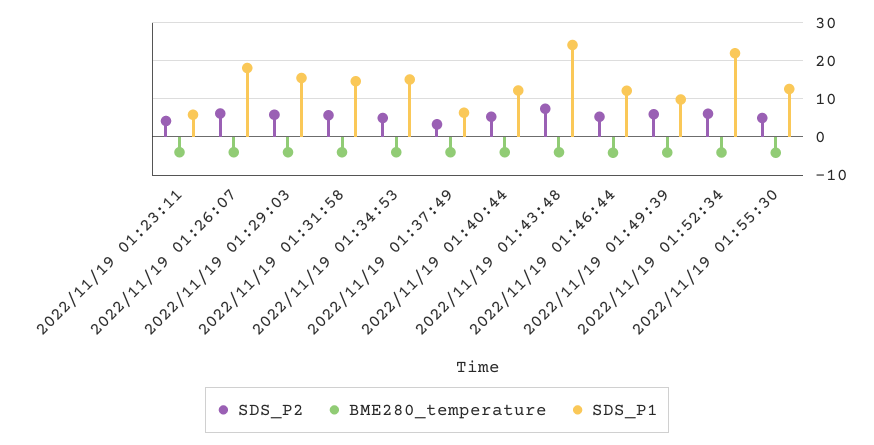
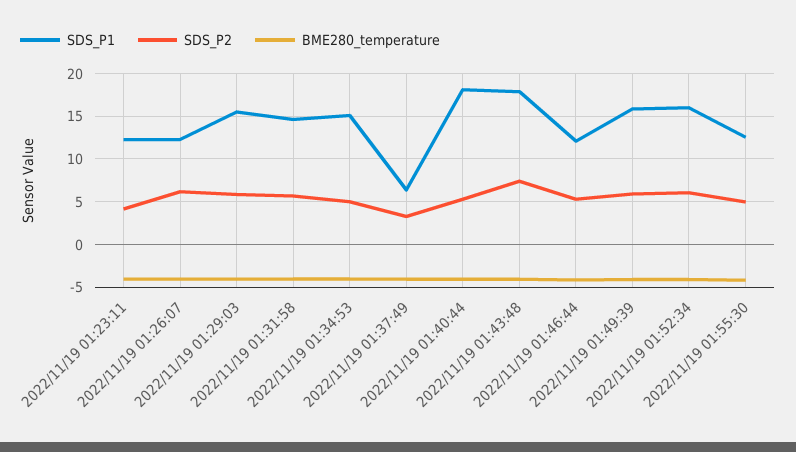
  {
    "SDS_P2": {
      "2022/11/19 01:23:11": 4,
      "2022/11/19 01:26:07": 6,
      "2022/11/19 01:29:03": 6,
      "2022/11/19 01:31:58": 6,
      "2022/11/19 01:34:53": 5,
      "2022/11/19 01:37:49": 3,
      "2022/11/19 01:40:44": 5,
      "2022/11/19 01:43:48": 7,
      "2022/11/19 01:46:44": 5,
      "2022/11/19 01:49:39": 6,
      "2022/11/19 01:52:34": 6,
      "2022/11/19 01:55:30": 5
    },
    "BME280_temperature": {
      "2022/11/19 01:23:11": -4,
      "2022/11/19 01:26:07": -4,
      "2022/11/19 01:29:03": -4,
      "2022/11/19 01:31:58": -4,
      "2022/11/19 01:34:53": -4,
      "2022/11/19 01:37:49": -4,
      "2022/11/19 01:40:44": -4,
      "2022/11/19 01:43:48": -4,
      "2022/11/19 01:46:44": -4,
      "2022/11/19 01:49:39": -4,
      "2022/11/19 01:52:34": -4,
      "2022/11/19 01:55:30": -4
    },
    "SDS_P1": {
-     "2022/11/19 01:23:11": 6,
+     "2022/11/19 01:23:11": 12,
-     "2022/11/19 01:26:07": 18,
+     "2022/11/19 01:26:07": 12,
      "2022/11/19 01:29:03": 16,
      "2022/11/19 01:31:58": 15,
      "2022/11/19 01:34:53": 15,
      "2022/11/19 01:37:49": 6,
-     "2022/11/19 01:40:44": 12,
+     "2022/11/19 01:40:44": 18,
-     "2022/11/19 01:43:48": 24,
+     "2022/11/19 01:43:48": 18,
      "2022/11/19 01:46:44": 12,
-     "2022/11/19 01:49:39": 10,
+     "2022/11/19 01:49:39": 16,
-     "2022/11/19 01:52:34": 22,
+     "2022/11/19 01:52:34": 16,
      "2022/11/19 01:55:30": 13
    }
  }

